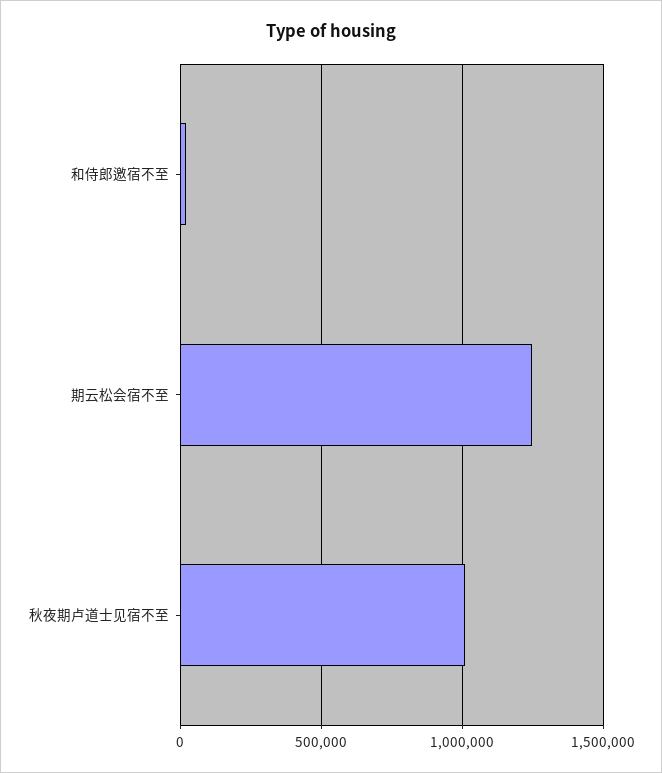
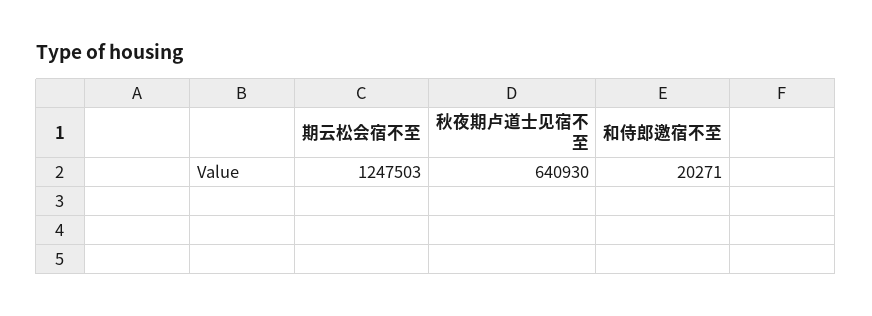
  {
    "和侍郎邀宿不至": 20271,
    "期云松会宿不至": 1247503,
-   "秋夜期卢道士见宿不至": 1000000
+   "秋夜期卢道士见宿不至": 640930
  }

